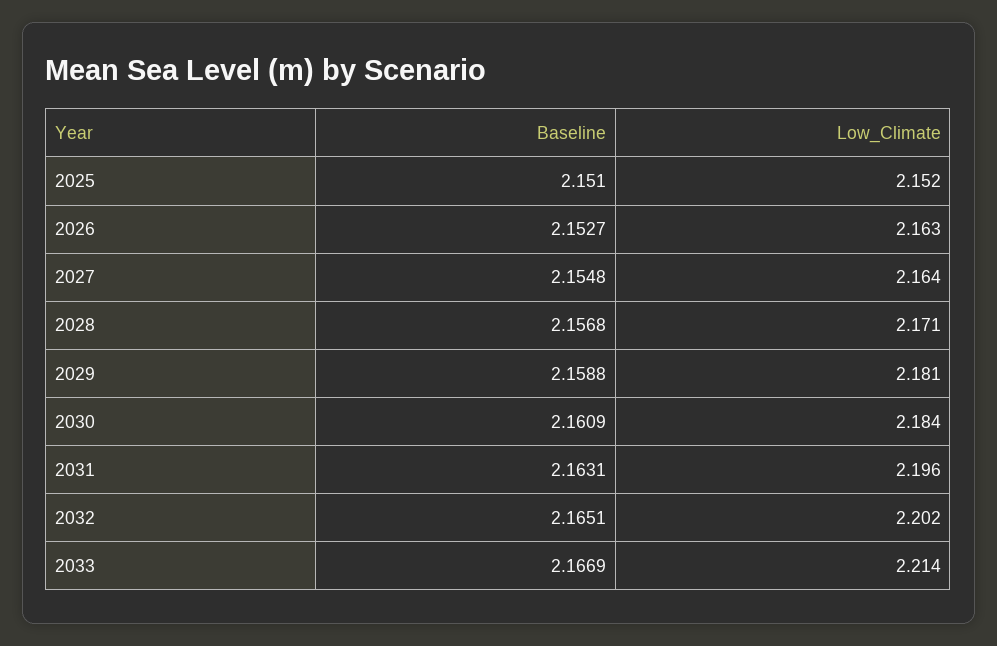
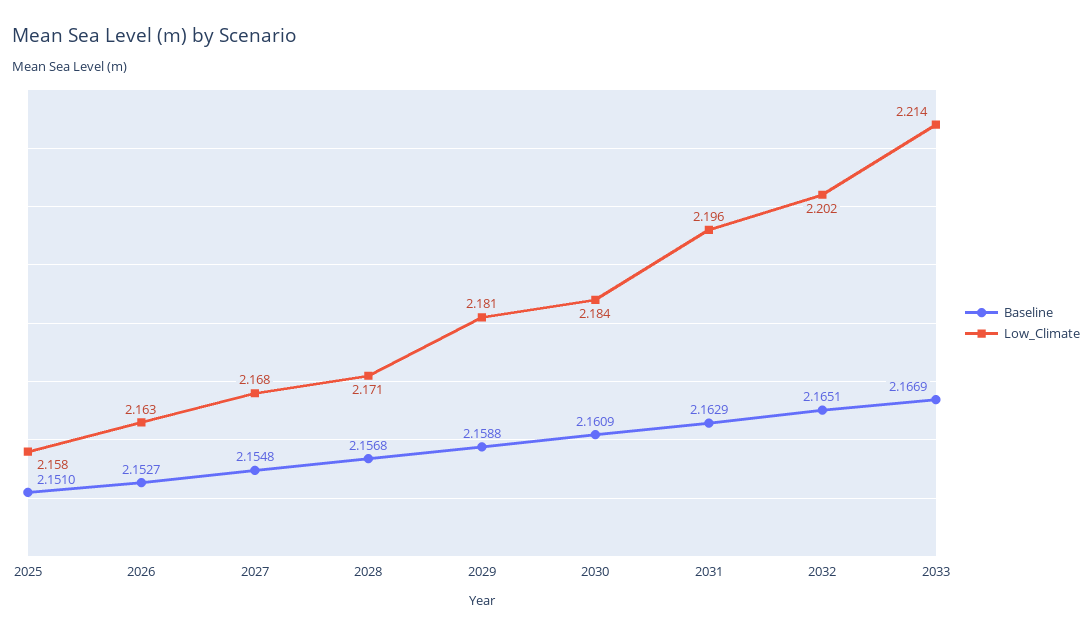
  {
    "Baseline": {
      "2025": 2.151,
      "2026": 2.1527,
      "2027": 2.1548,
      "2028": 2.1568,
      "2029": 2.1588,
      "2030": 2.1609,
-     "2031": 2.1631,
+     "2031": 2.1629,
      "2032": 2.1651,
      "2033": 2.1669
    },
    "Low_Climate": {
-     "2025": 2.152,
+     "2025": 2.158,
      "2026": 2.163,
-     "2027": 2.164,
+     "2027": 2.168,
      "2028": 2.171,
      "2029": 2.181,
      "2030": 2.184,
      "2031": 2.196,
      "2032": 2.202,
      "2033": 2.214
    }
  }

